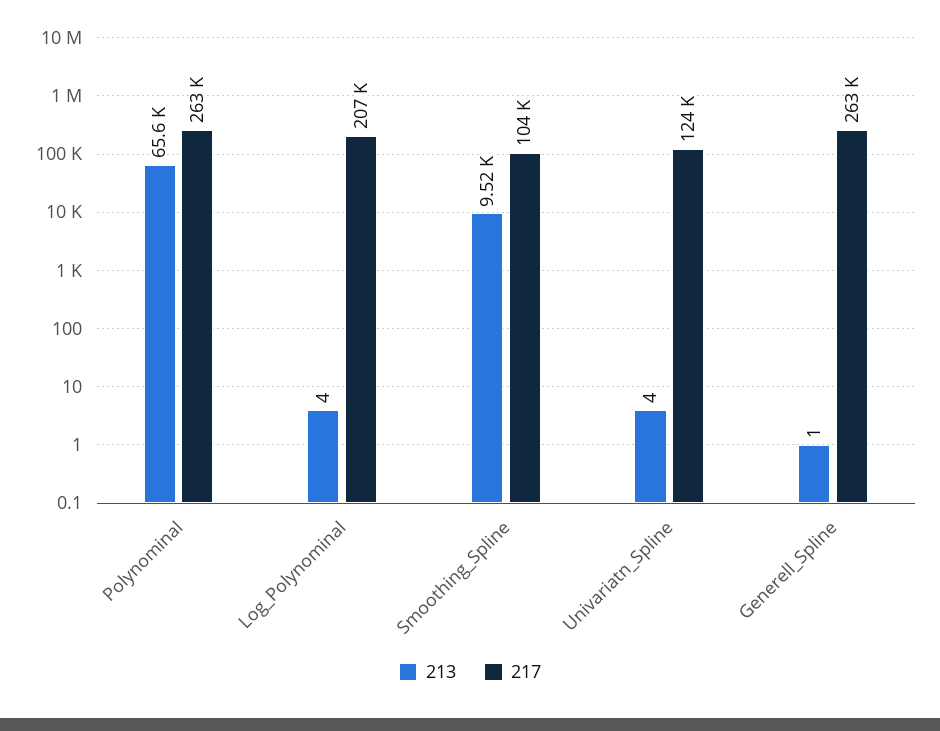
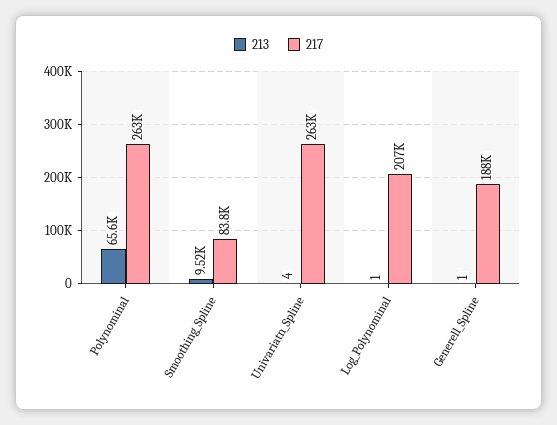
  {
    "213": {
      "Polynominal": 65600,
-     "Log_Polynominal": 4,
+     "Log_Polynominal": 1,
      "Smoothing_Spline": 9520,
      "Univariatn_Spline": 4,
      "Generell_Spline": 1
    },
    "217": {
      "Polynominal": 263000,
      "Log_Polynominal": 207000,
-     "Smoothing_Spline": 104000,
+     "Smoothing_Spline": 83800,
-     "Univariatn_Spline": 124000,
+     "Univariatn_Spline": 263000,
-     "Generell_Spline": 263000
+     "Generell_Spline": 188000
    }
  }

